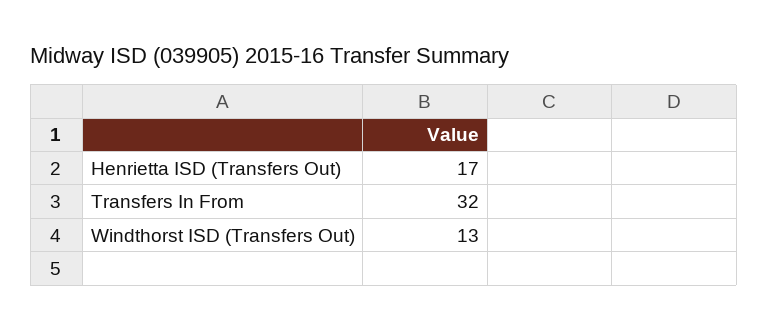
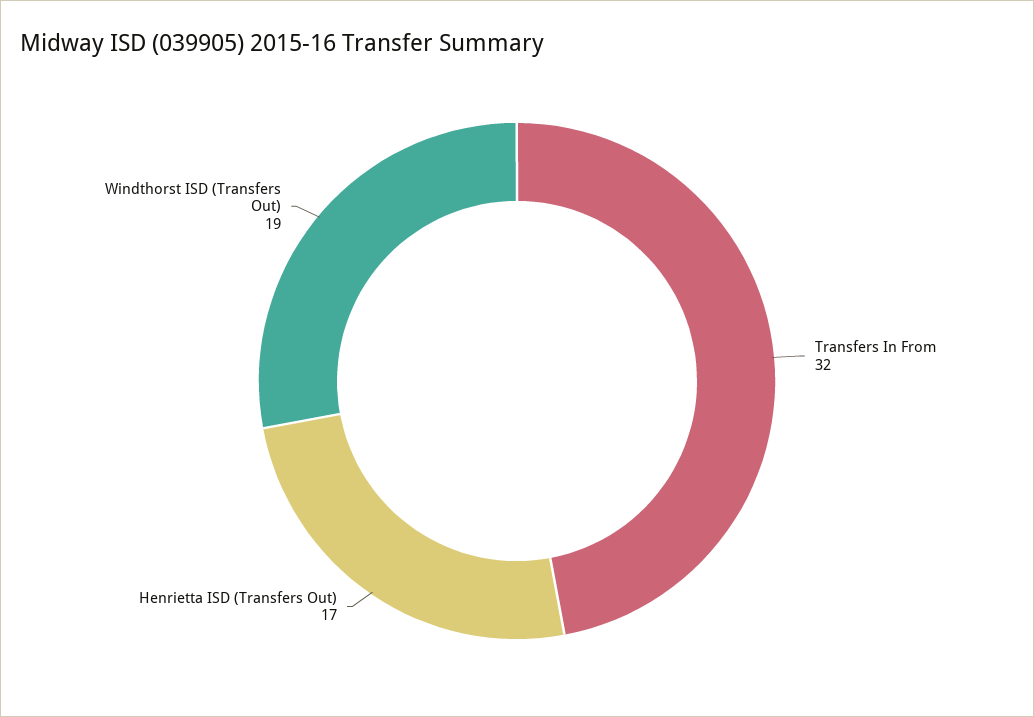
  {
    "Henrietta ISD (Transfers Out)": 17,
    "Transfers In From": 32,
-   "Windthorst ISD (Transfers Out)": 13
+   "Windthorst ISD (Transfers Out)": 19
  }

